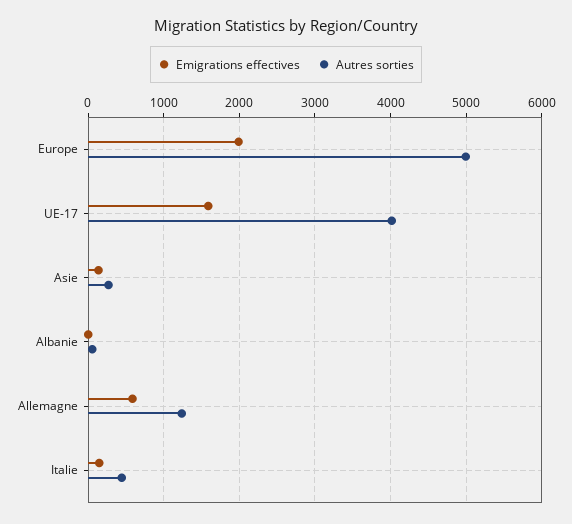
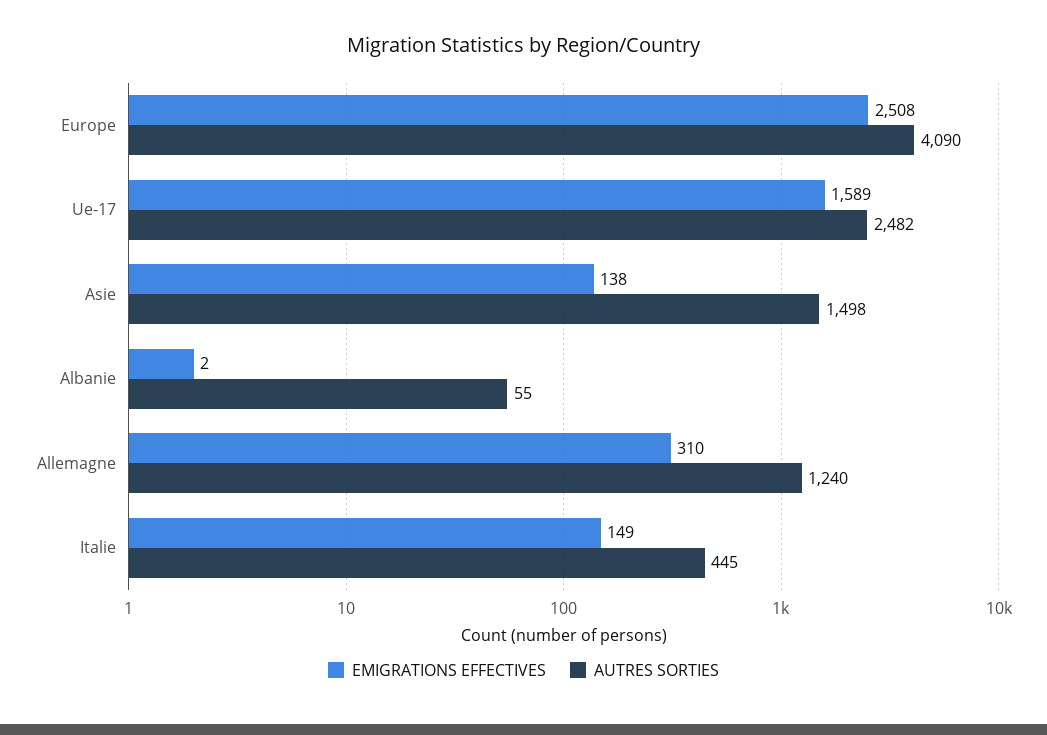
  {
    "Emigrations effectives": {
-     "Europe": 2000,
+     "Europe": 2508,
      "UE-17": 1589,
      "Asie": 138,
      "Albanie": 2,
-     "Allemagne": 600,
+     "Allemagne": 310,
      "Italie": 149
    },
    "Autres sorties": {
-     "Europe": 5000,
+     "Europe": 4090,
-     "UE-17": 4000,
+     "UE-17": 2482,
-     "Asie": 300,
+     "Asie": 1498,
      "Albanie": 55,
      "Allemagne": 1240,
      "Italie": 445
    }
  }

